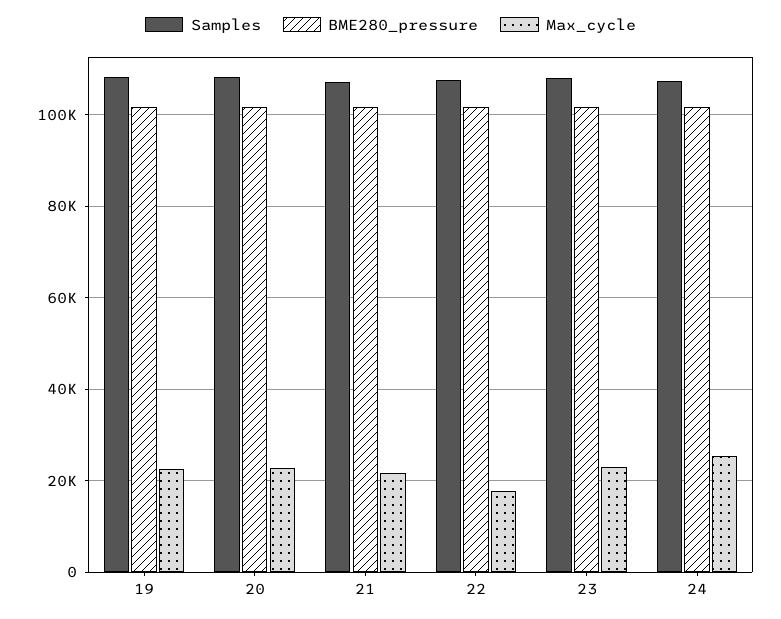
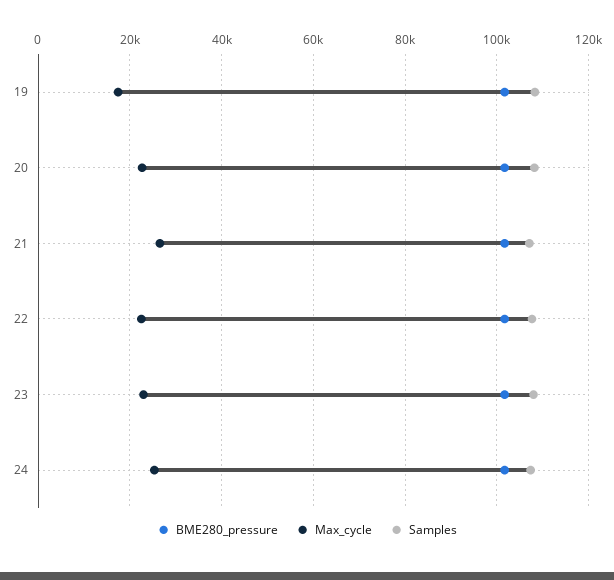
  {
    "Samples": {
      "19": 108000,
      "20": 108000,
      "21": 108000,
      "22": 108000,
      "23": 108000,
      "24": 108000
    },
    "BME280_pressure": {
      "19": 102000,
      "20": 102000,
      "21": 102000,
      "22": 102000,
      "23": 102000,
      "24": 102000
    },
    "Max_cycle": {
-     "19": 22000,
+     "19": 18000,
      "20": 22000,
-     "21": 22000,
+     "21": 26000,
-     "22": 18000,
+     "22": 22000,
      "23": 22000,
      "24": 26000
    }
  }

